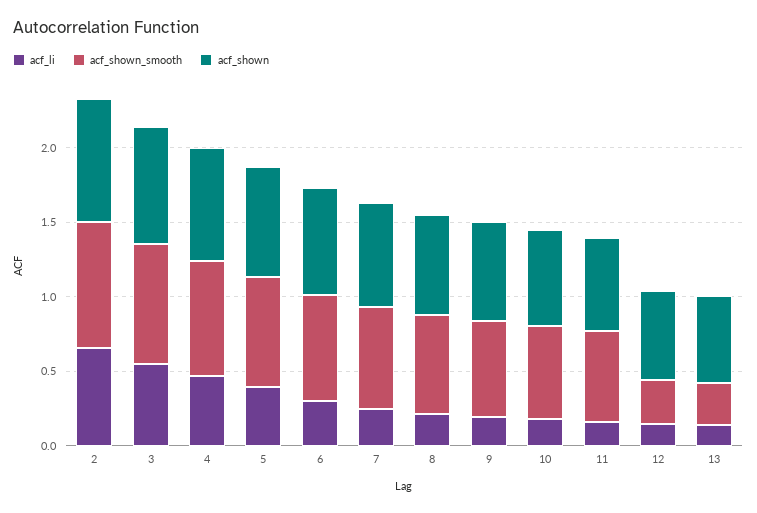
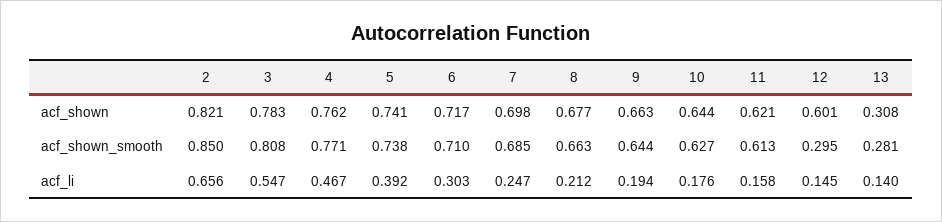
  {
    "acf_li": {
      "2": 0.656,
      "3": 0.547,
      "4": 0.467,
      "5": 0.392,
      "6": 0.303,
      "7": 0.247,
      "8": 0.212,
      "9": 0.194,
      "10": 0.176,
      "11": 0.158,
      "12": 0.145,
      "13": 0.14
    },
    "acf_shown_smooth": {
      "2": 0.85,
      "3": 0.808,
      "4": 0.771,
      "5": 0.738,
      "6": 0.71,
      "7": 0.685,
      "8": 0.663,
      "9": 0.644,
      "10": 0.627,
      "11": 0.613,
      "12": 0.295,
      "13": 0.281
    },
    "acf_shown": {
      "2": 0.821,
      "3": 0.783,
      "4": 0.762,
      "5": 0.741,
      "6": 0.717,
      "7": 0.698,
      "8": 0.677,
      "9": 0.663,
      "10": 0.644,
      "11": 0.621,
      "12": 0.601,
-     "13": 0.6
+     "13": 0.308
    }
  }

